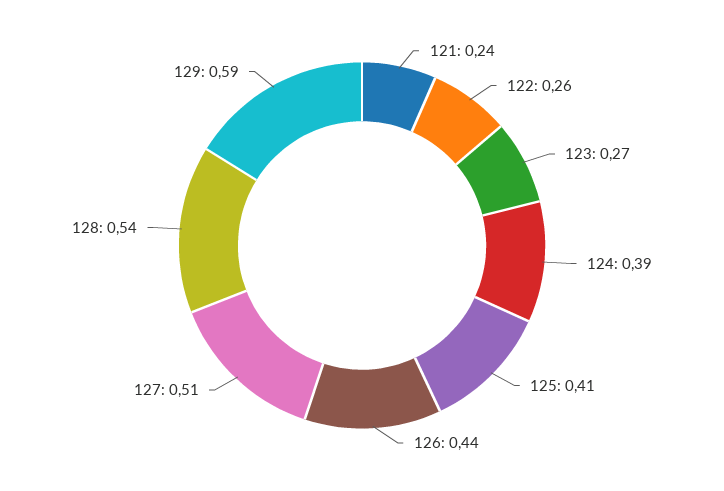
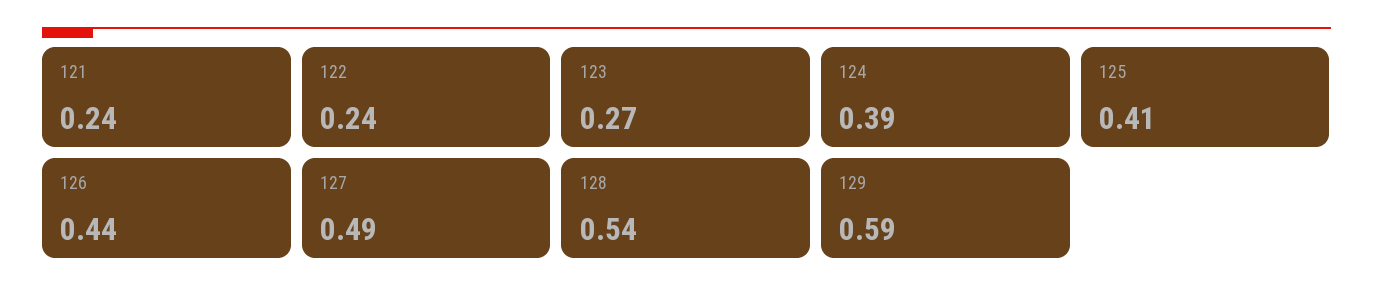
  {
    "121": 0.24,
-   "122": 0.26,
+   "122": 0.24,
    "123": 0.27,
    "124": 0.39,
    "125": 0.41,
    "126": 0.44,
-   "127": 0.51,
+   "127": 0.49,
    "128": 0.54,
    "129": 0.59
  }

